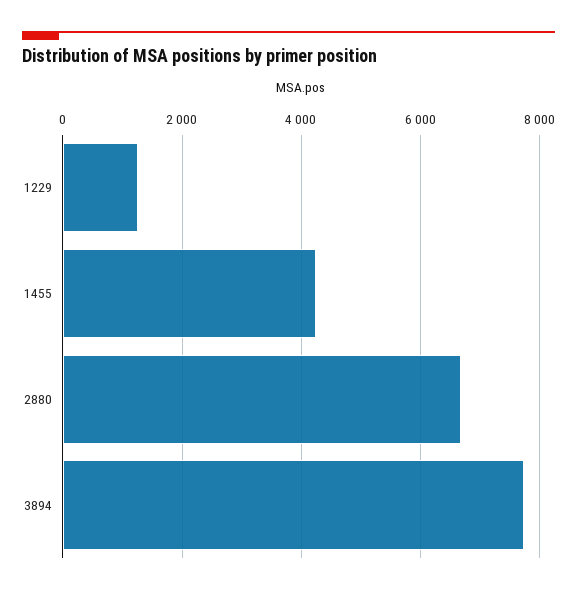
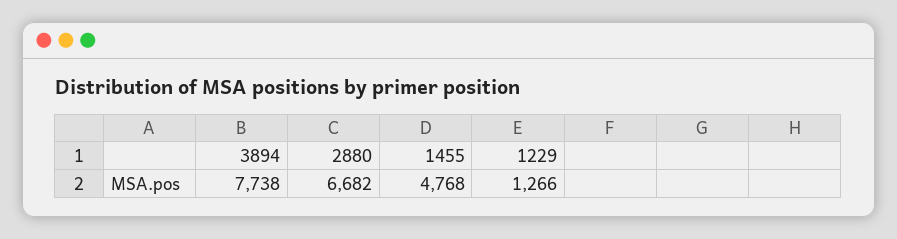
  {
    "1229": 1266,
-   "1455": 4200,
+   "1455": 4768,
    "2880": 6682,
    "3894": 7738
  }

